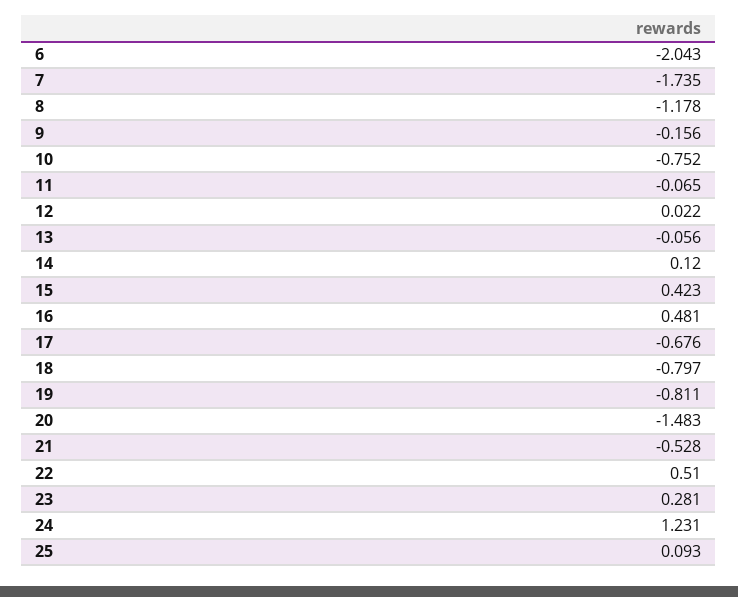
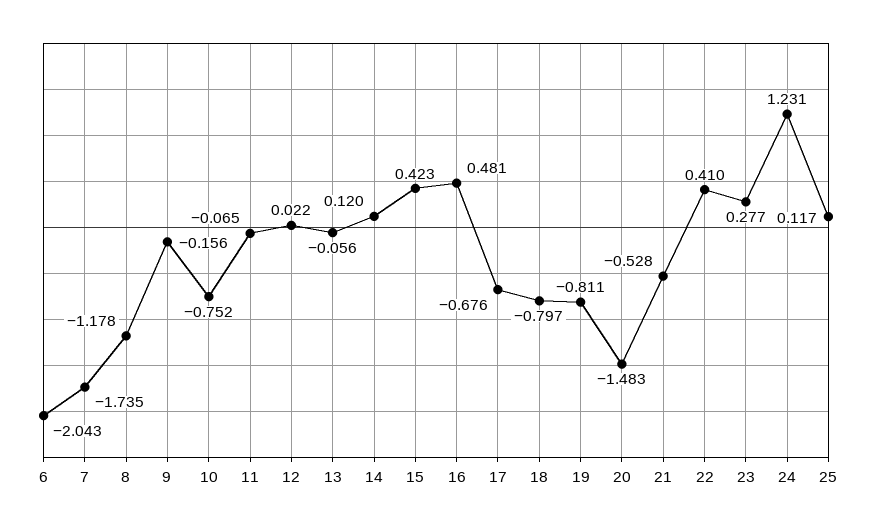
  {
    "6": -2.043,
    "7": -1.735,
    "8": -1.178,
    "9": -0.156,
    "10": -0.752,
    "11": -0.065,
    "12": 0.022,
    "13": -0.056,
    "14": 0.12,
    "15": 0.423,
    "16": 0.481,
    "17": -0.676,
    "18": -0.797,
    "19": -0.811,
    "20": -1.483,
    "21": -0.528,
-   "22": 0.51,
+   "22": 0.41,
-   "23": 0.281,
+   "23": 0.277,
    "24": 1.231,
-   "25": 0.093
+   "25": 0.117
  }

